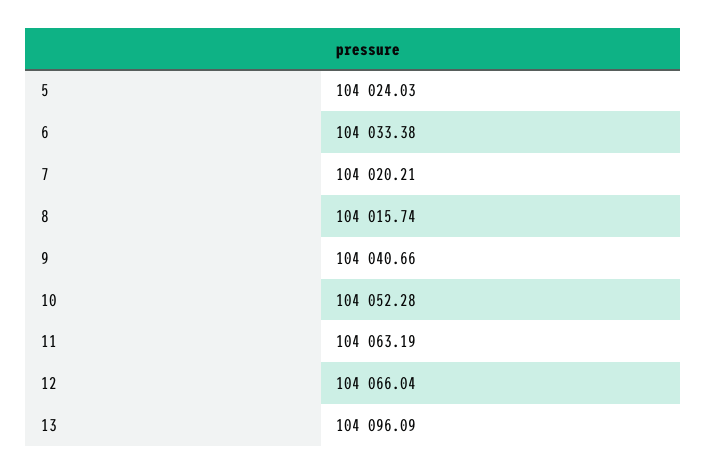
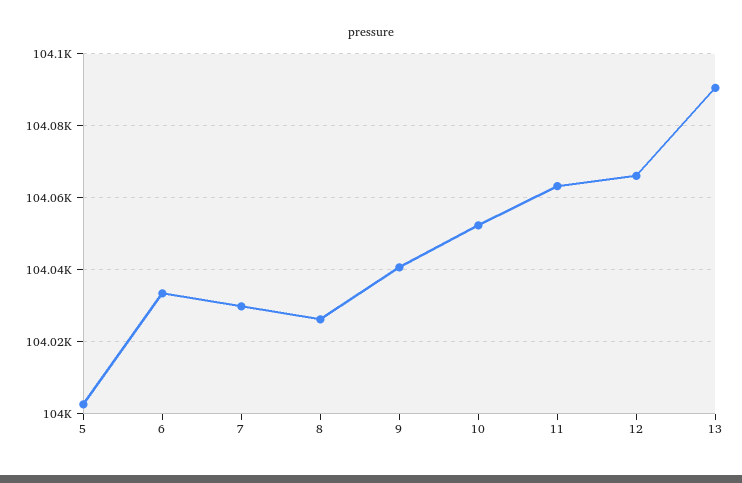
  {
-   "5": 104024.03,
+   "5": 104002,
    "6": 104033.38,
-   "7": 104020.21,
+   "7": 104030,
-   "8": 104015.74,
+   "8": 104026,
    "9": 104040.66,
    "10": 104052.28,
    "11": 104063.19,
    "12": 104066.04,
-   "13": 104096.09
+   "13": 104090
  }

